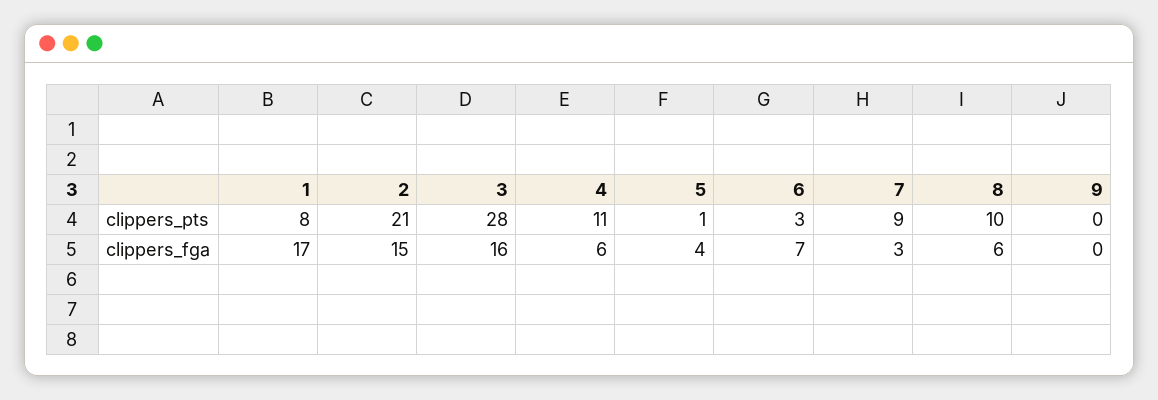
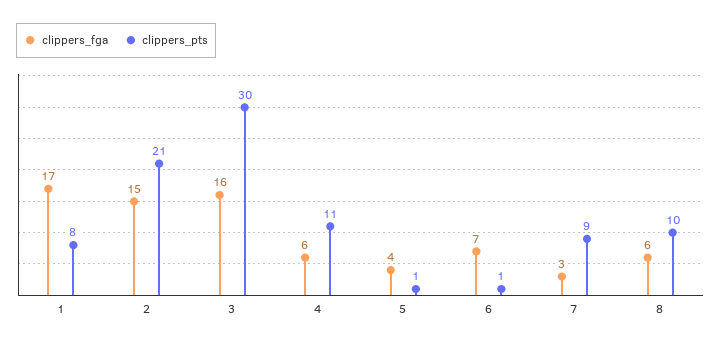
  {
    "clippers_pts": {
      "1": 8,
      "2": 21,
-     "3": 28,
+     "3": 30,
      "4": 11,
      "5": 1,
-     "6": 3,
+     "6": 1,
      "7": 9,
-     "8": 10,
+     "8": 10
-     "9": 0
    },
    "clippers_fga": {
      "1": 17,
      "2": 15,
      "3": 16,
      "4": 6,
      "5": 4,
      "6": 7,
      "7": 3,
-     "8": 6,
+     "8": 6
-     "9": 0
    }
  }

